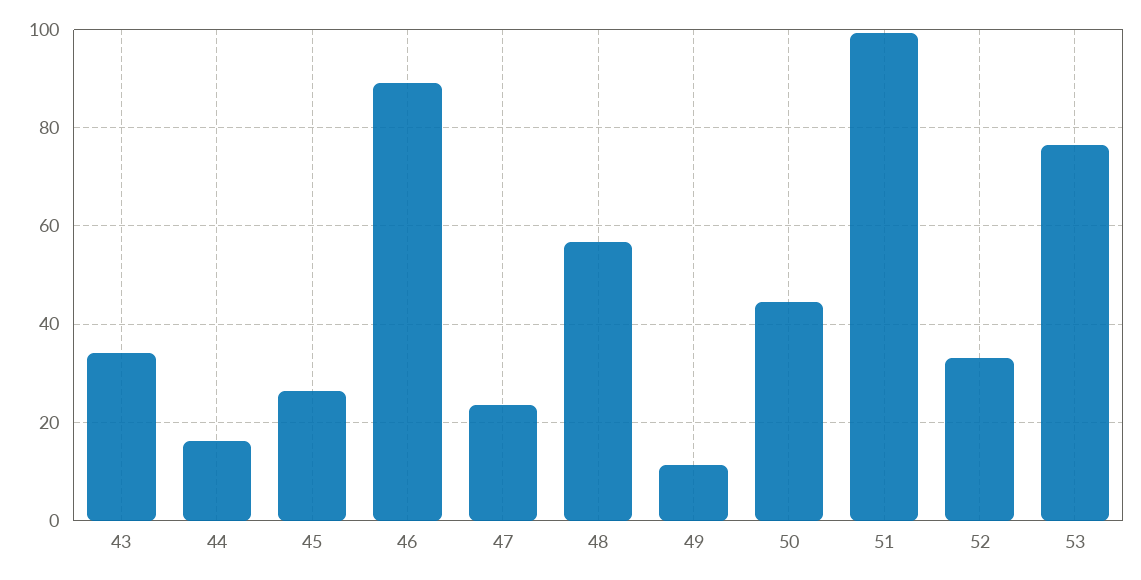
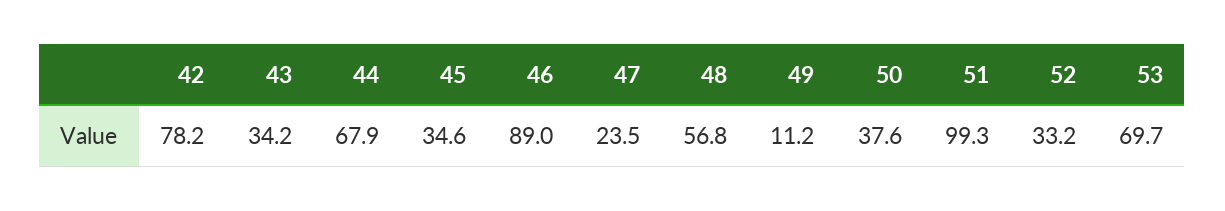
  {
    "43": 34.2,
-   "44": 16,
+   "44": 67.9,
-   "45": 26,
+   "45": 34.6,
    "46": 89,
    "47": 23.5,
    "48": 56.8,
    "49": 11.2,
-   "50": 44,
+   "50": 37.6,
    "51": 99.3,
    "52": 33.2,
-   "53": 76
+   "53": 69.7,
+   "42": 78.2
  }

